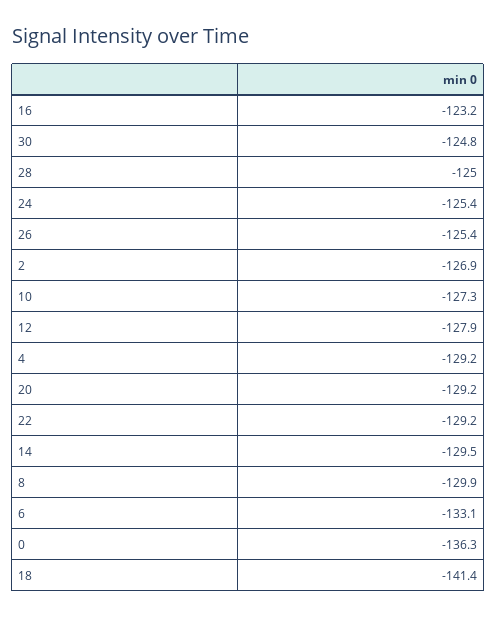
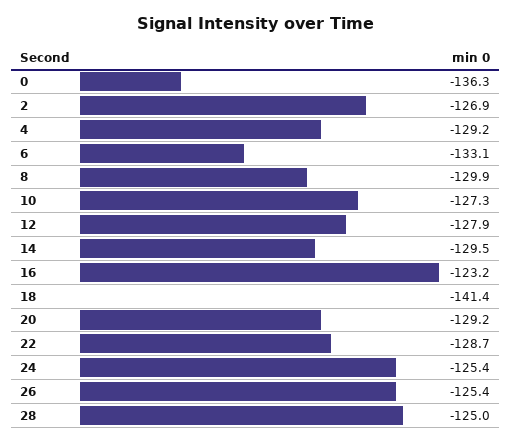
  {
    "16": -123.2,
-   "30": -124.8,
    "28": -125,
    "24": -125.4,
    "26": -125.4,
    "2": -126.9,
    "10": -127.3,
    "12": -127.9,
    "4": -129.2,
    "20": -129.2,
-   "22": -129.2,
+   "22": -128.7,
    "14": -129.5,
    "8": -129.9,
    "6": -133.1,
    "0": -136.3,
    "18": -141.4
  }

